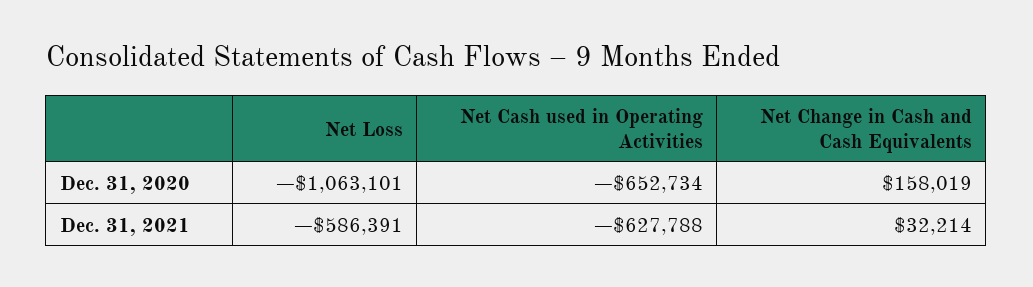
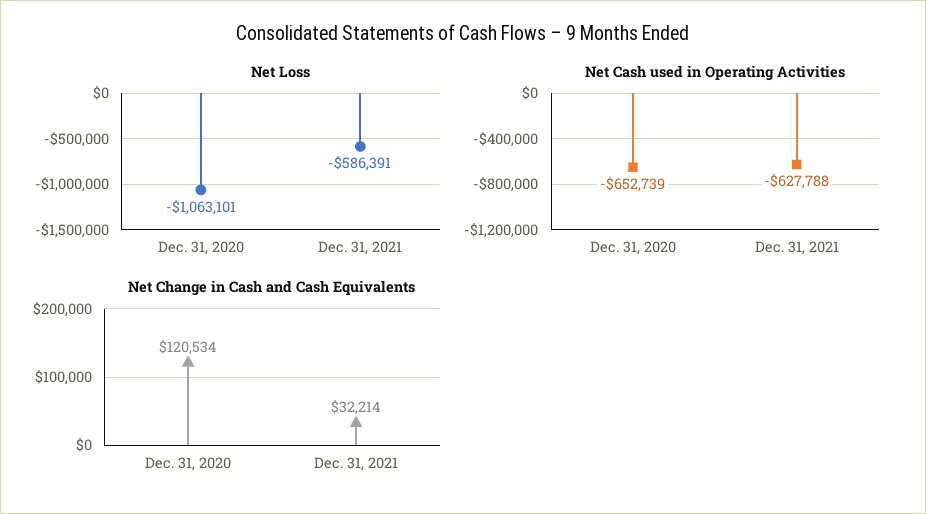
  {
    "Net Loss": {
      "Dec. 31, 2020": -1063101,
      "Dec. 31, 2021": -586391
    },
    "Net Cash used in Operating Activities": {
-     "Dec. 31, 2020": -652734,
+     "Dec. 31, 2020": -652739,
      "Dec. 31, 2021": -627788
    },
    "Net Change in Cash and Cash Equivalents": {
-     "Dec. 31, 2020": 158019,
+     "Dec. 31, 2020": 120534,
      "Dec. 31, 2021": 32214
    }
  }

